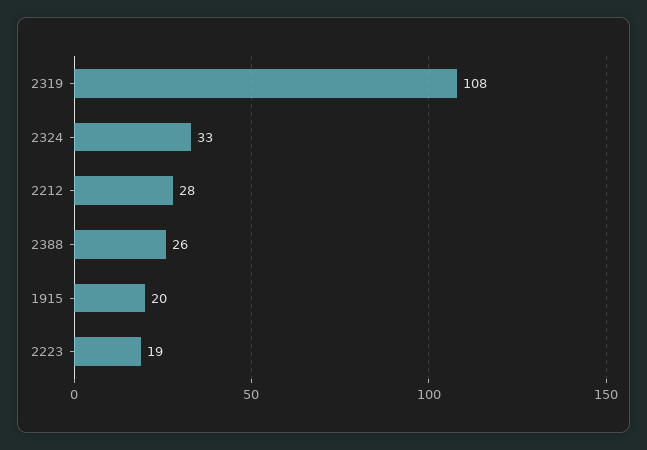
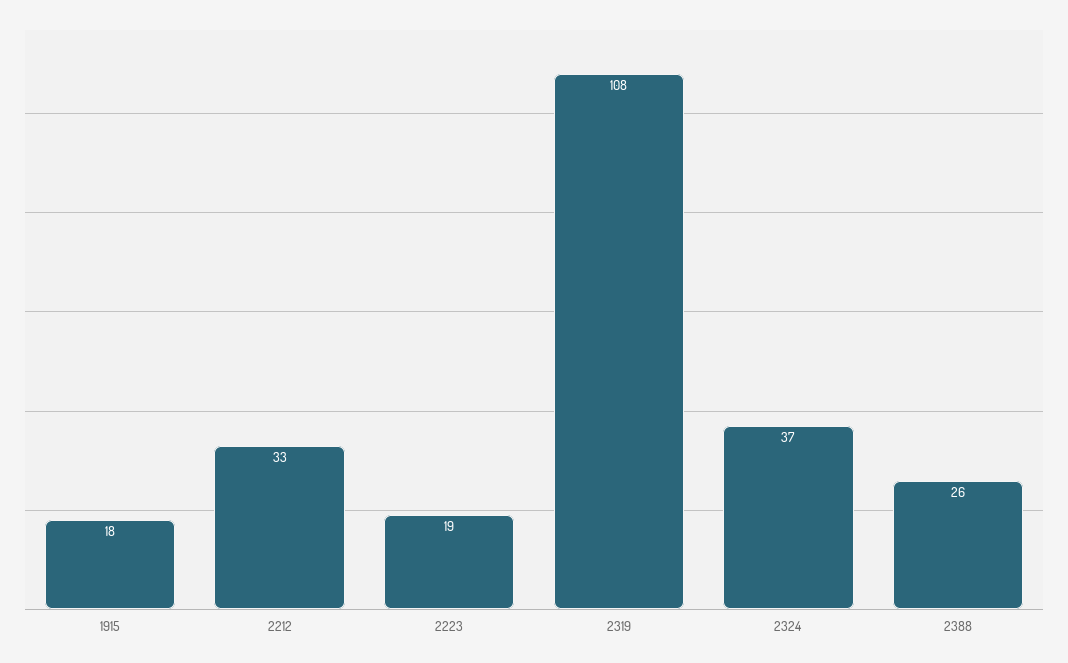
  {
    "2319": 108,
-   "2324": 33,
+   "2324": 37,
-   "2212": 28,
+   "2212": 33,
    "2388": 26,
-   "1915": 20,
+   "1915": 18,
    "2223": 19
  }

